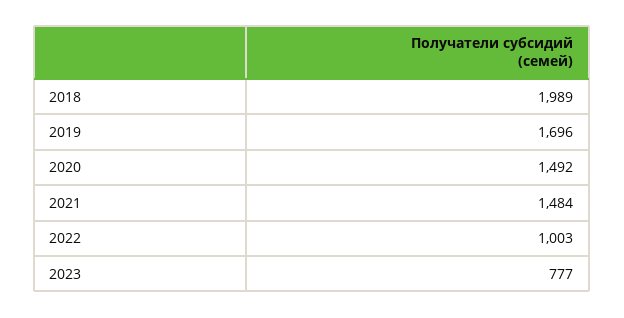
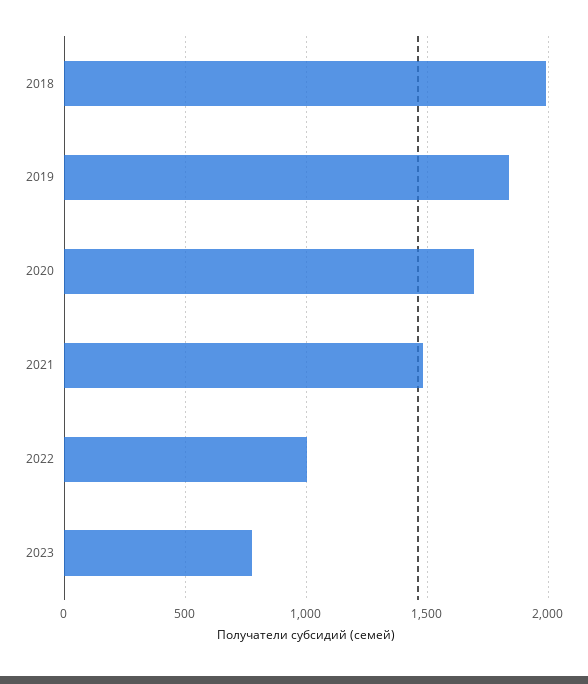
  {
    "2018": 1989,
-   "2019": 1696,
+   "2019": 1850,
-   "2020": 1492,
+   "2020": 1700,
    "2021": 1484,
    "2022": 1003,
    "2023": 777
  }

